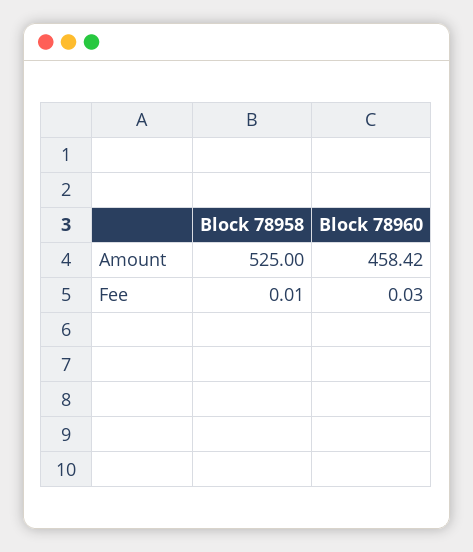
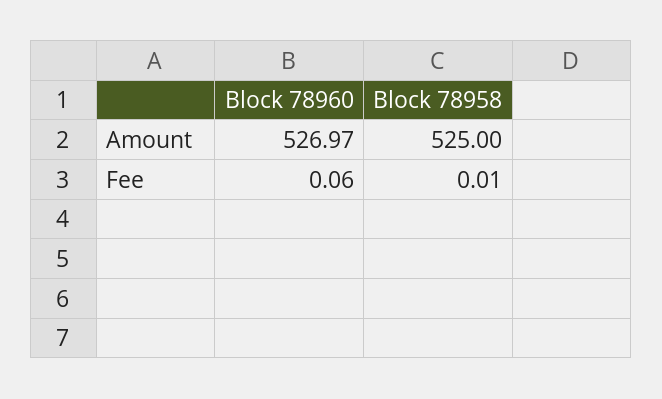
  {
    "Block 78958": {
      "Amount": 525,
      "Fee": 0.01
    },
    "Block 78960": {
-     "Amount": 458.42,
+     "Amount": 526.97,
-     "Fee": 0.03
+     "Fee": 0.06
    }
  }

